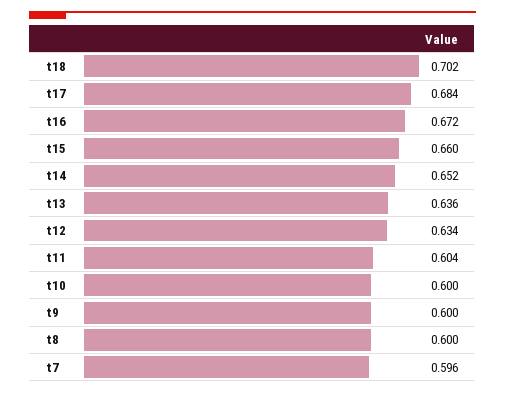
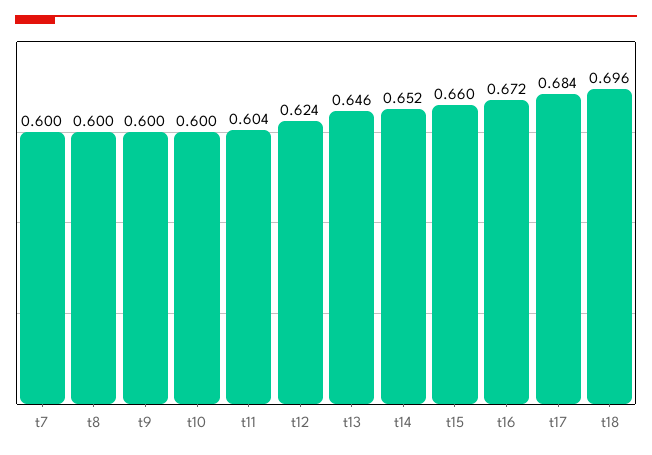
  {
-   "t18": 0.702,
+   "t18": 0.696,
    "t17": 0.684,
    "t16": 0.672,
    "t15": 0.66,
    "t14": 0.652,
-   "t13": 0.636,
+   "t13": 0.646,
-   "t12": 0.634,
+   "t12": 0.624,
    "t11": 0.604,
    "t10": 0.6,
    "t9": 0.6,
    "t8": 0.6,
-   "t7": 0.596
+   "t7": 0.6
  }

